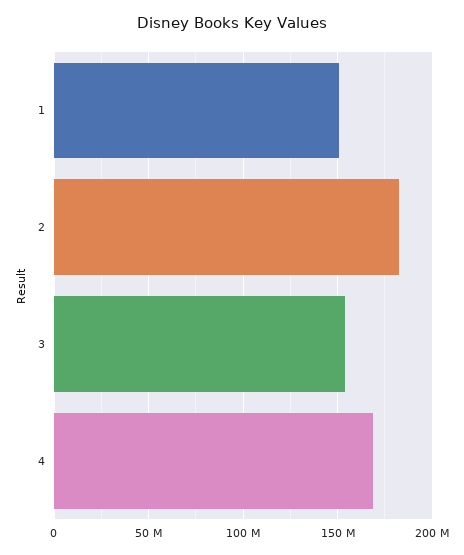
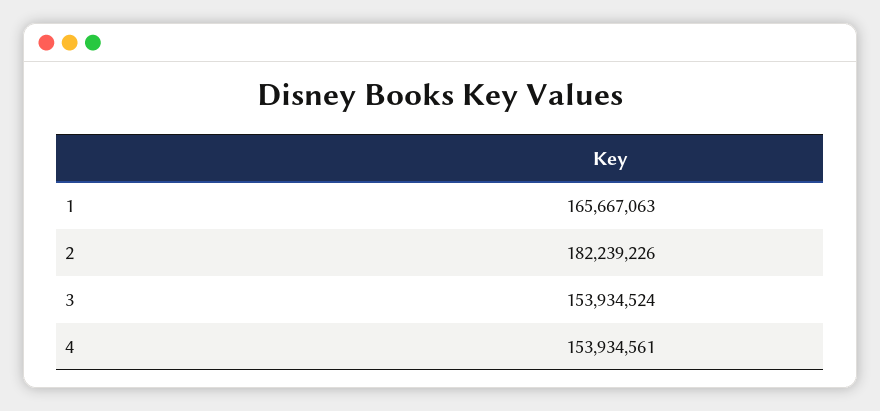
  {
-   "1": 150000000,
+   "1": 165667063,
    "2": 182239226,
    "3": 153934524,
-   "4": 170000000
+   "4": 153934561
  }

